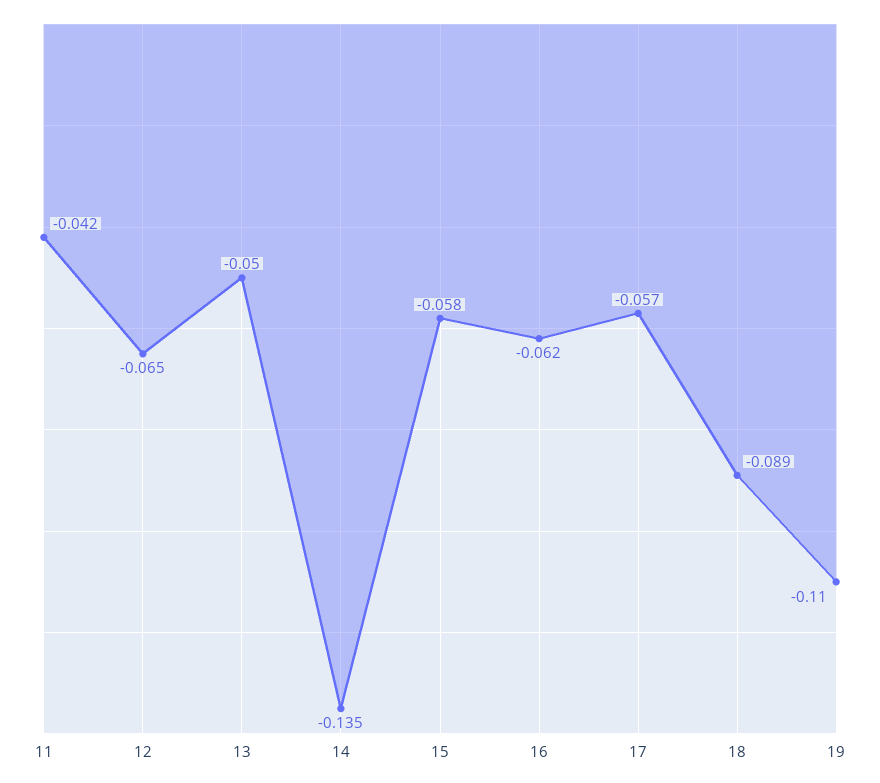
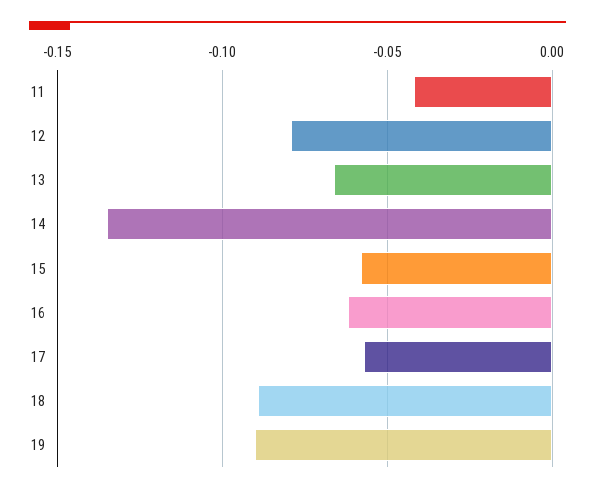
  {
    "11": -0.042,
-   "12": -0.065,
+   "12": -0.08,
-   "13": -0.05,
+   "13": -0.065,
    "14": -0.135,
    "15": -0.058,
    "16": -0.062,
    "17": -0.057,
    "18": -0.089,
-   "19": -0.11
+   "19": -0.09
  }

